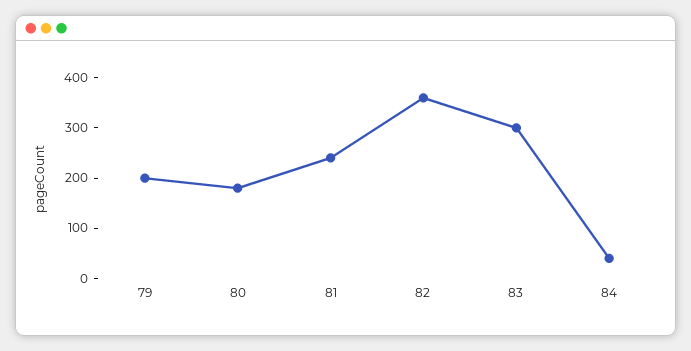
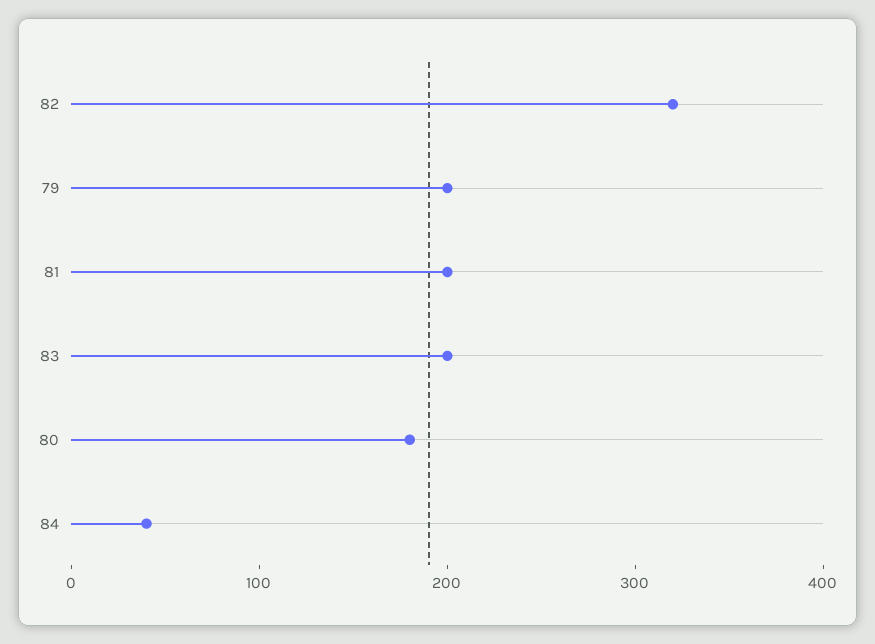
  {
    "79": 200,
    "80": 180,
-   "81": 240,
+   "81": 200,
-   "82": 360,
+   "82": 320,
-   "83": 300,
+   "83": 200,
    "84": 40
  }

